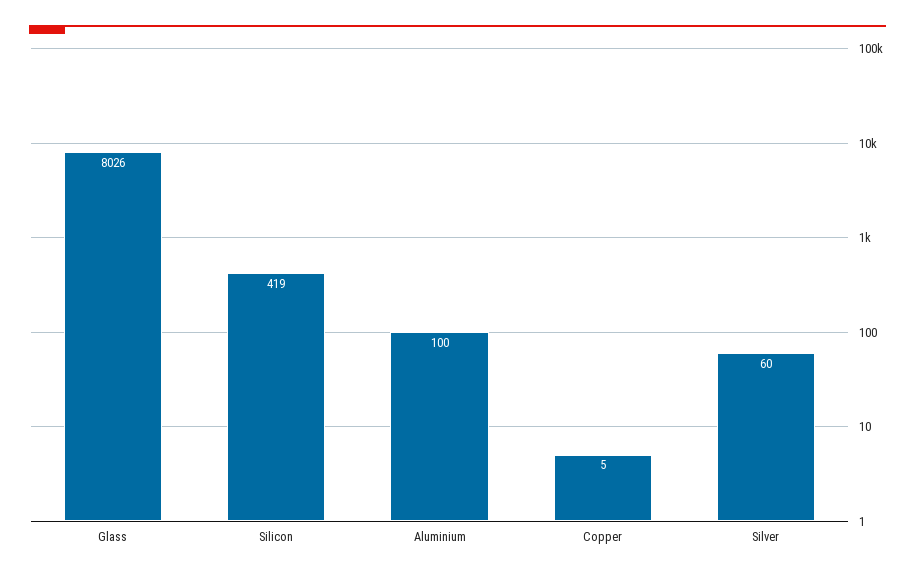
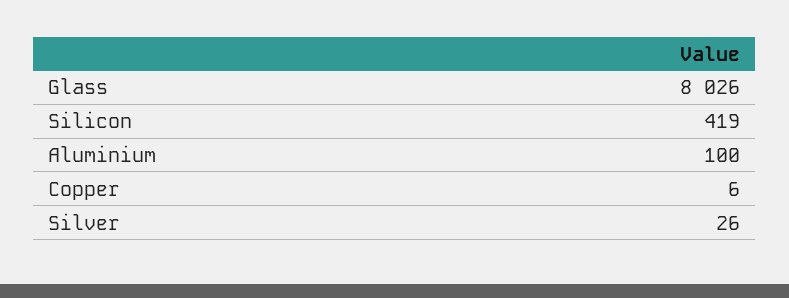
  {
    "Glass": 8026,
    "Silicon": 419,
    "Aluminium": 100,
-   "Copper": 5,
+   "Copper": 6,
-   "Silver": 60
+   "Silver": 26
  }

